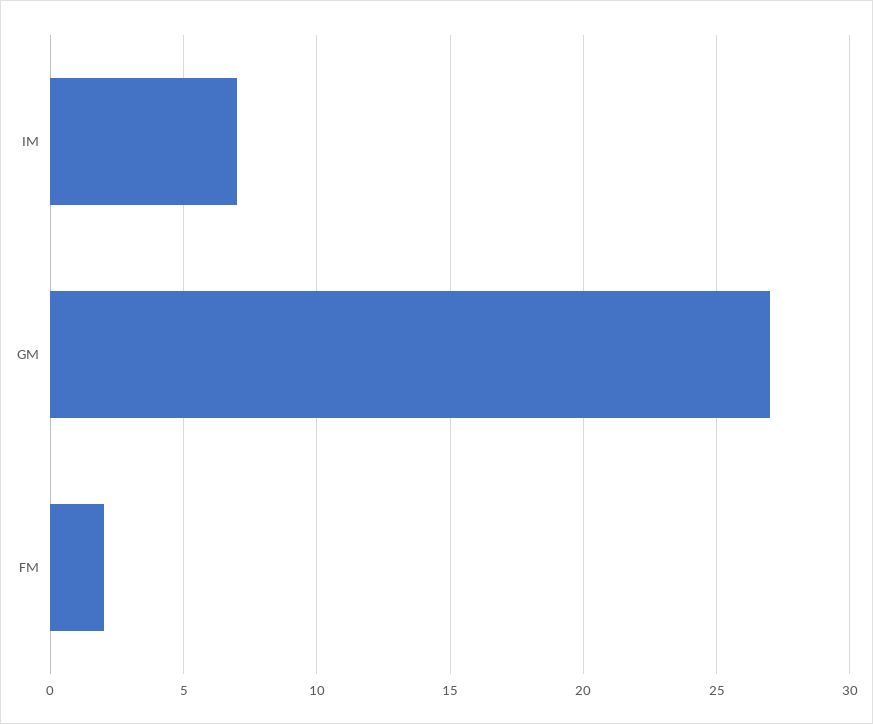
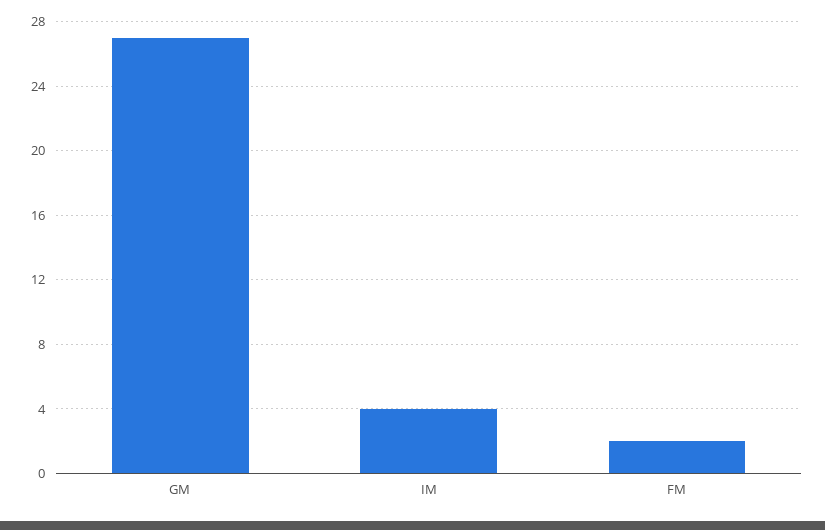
  {
-   "IM": 7,
+   "IM": 4,
    "GM": 27,
    "FM": 2
  }

